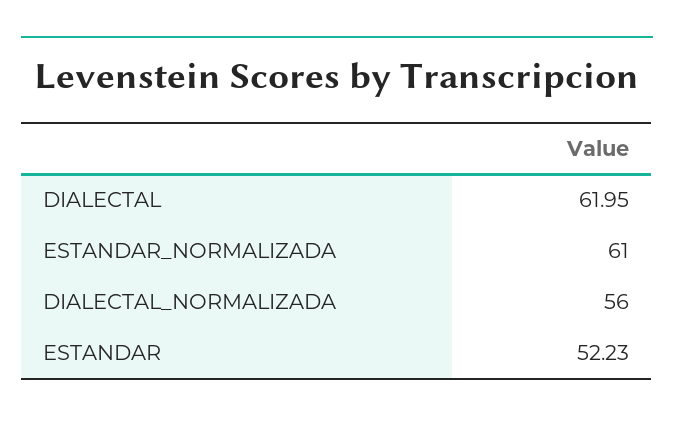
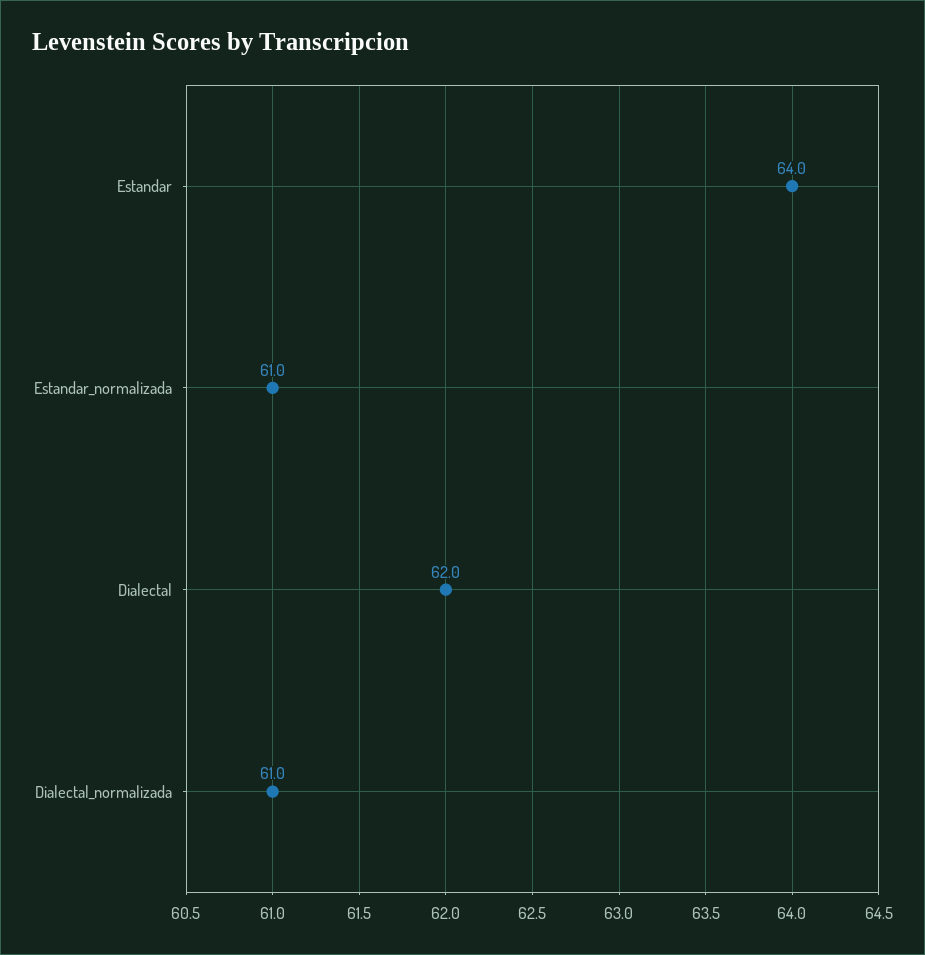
  {
    "DIALECTAL": 61.95,
    "ESTANDAR_NORMALIZADA": 61,
-   "DIALECTAL_NORMALIZADA": 56,
+   "DIALECTAL_NORMALIZADA": 61,
-   "ESTANDAR": 52.23
+   "ESTANDAR": 64
  }

